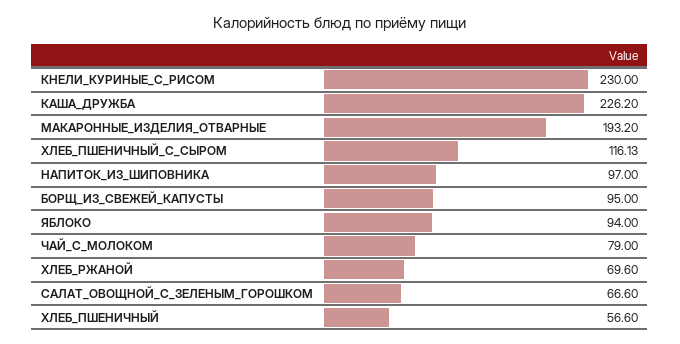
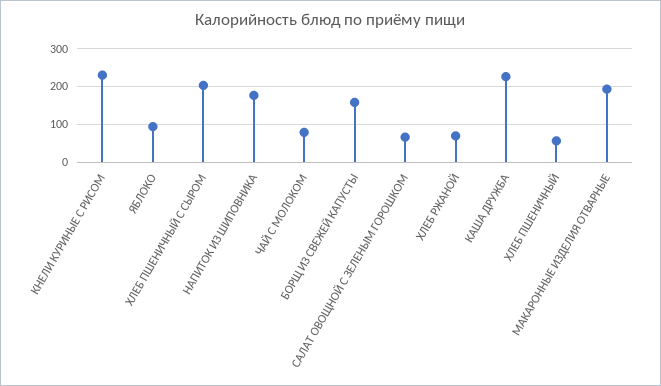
  {
    "КНЕЛИ_КУРИНЫЕ_С_РИСОМ": 230,
    "КАША_ДРУЖБА": 226.2,
    "МАКАРОННЫЕ_ИЗДЕЛИЯ_ОТВАРНЫЕ": 193.2,
-   "ХЛЕБ_ПШЕНИЧНЫЙ_С_СЫРОМ": 116.13,
+   "ХЛЕБ_ПШЕНИЧНЫЙ_С_СЫРОМ": 200,
-   "НАПИТОК_ИЗ_ШИПОВНИКА": 97,
+   "НАПИТОК_ИЗ_ШИПОВНИКА": 180,
-   "БОРЩ_ИЗ_СВЕЖЕЙ_КАПУСТЫ": 95,
+   "БОРЩ_ИЗ_СВЕЖЕЙ_КАПУСТЫ": 160,
    "ЯБЛОКО": 94,
    "ЧАЙ_С_МОЛОКОМ": 79,
    "ХЛЕБ_РЖАНОЙ": 69.6,
    "САЛАТ_ОВОЩНОЙ_С_ЗЕЛЕНЫМ_ГОРОШКОМ": 66.6,
    "ХЛЕБ_ПШЕНИЧНЫЙ": 56.6
  }

